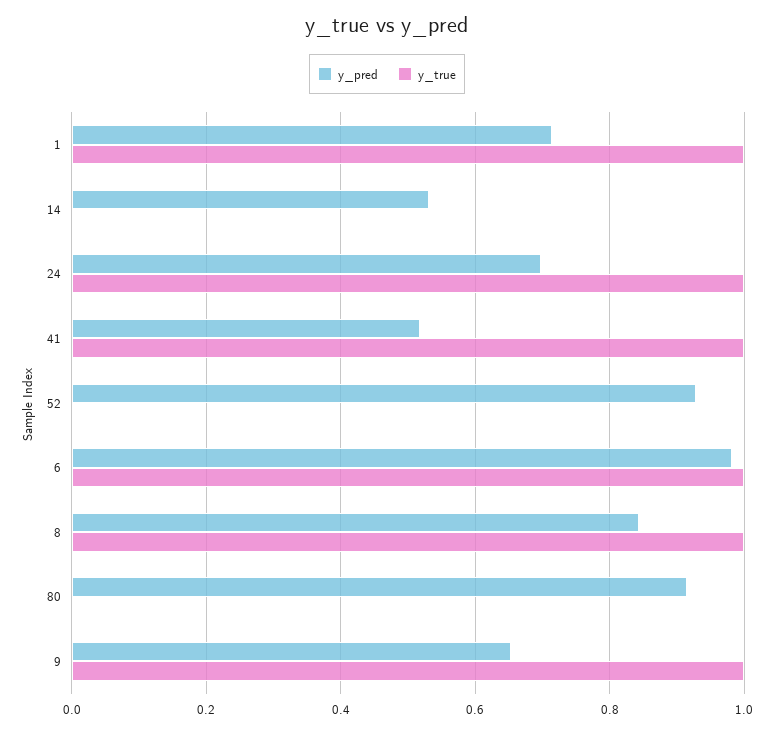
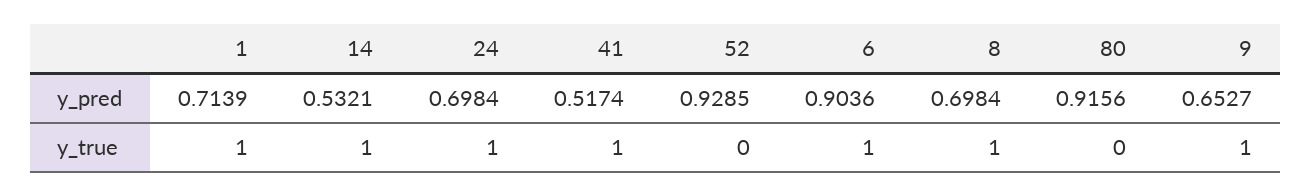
  {
    "y_pred": {
      "1": 0.7139,
      "14": 0.5321,
      "24": 0.6984,
      "41": 0.5174,
      "52": 0.9285,
-     "6": 0.98,
+     "6": 0.9036,
-     "8": 0.84,
+     "8": 0.6984,
      "80": 0.9156,
      "9": 0.6527
    },
    "y_true": {
      "1": 1,
-     "14": 0,
+     "14": 1,
      "24": 1,
      "41": 1,
      "52": 0,
      "6": 1,
      "8": 1,
      "80": 0,
      "9": 1
    }
  }

